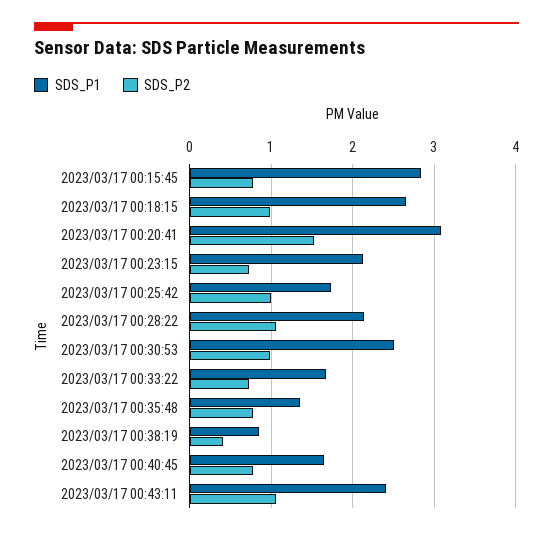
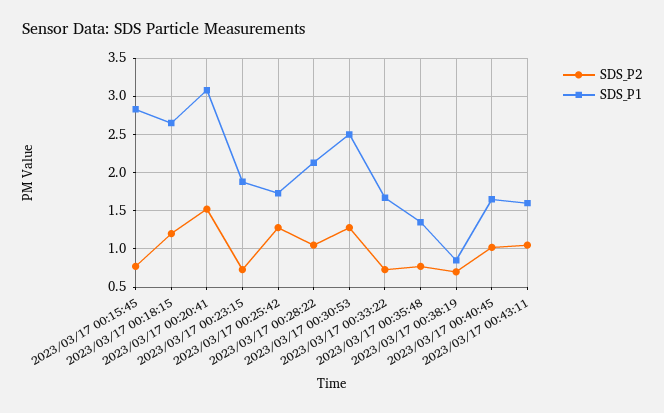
  {
    "SDS_P1": {
      "2023/03/17 00:15:45": 2.8,
      "2023/03/17 00:18:15": 2.7,
      "2023/03/17 00:20:41": 3.1,
-     "2023/03/17 00:23:15": 2.1,
+     "2023/03/17 00:23:15": 1.9,
      "2023/03/17 00:25:42": 1.7,
      "2023/03/17 00:28:22": 2.1,
      "2023/03/17 00:30:53": 2.5,
      "2023/03/17 00:33:22": 1.7,
      "2023/03/17 00:35:48": 1.4,
      "2023/03/17 00:38:19": 0.9,
      "2023/03/17 00:40:45": 1.7,
-     "2023/03/17 00:43:11": 2.4
+     "2023/03/17 00:43:11": 1.6
    },
    "SDS_P2": {
      "2023/03/17 00:15:45": 0.8,
-     "2023/03/17 00:18:15": 1,
+     "2023/03/17 00:18:15": 1.2,
      "2023/03/17 00:20:41": 1.5,
      "2023/03/17 00:23:15": 0.7,
-     "2023/03/17 00:25:42": 1,
+     "2023/03/17 00:25:42": 1.3,
      "2023/03/17 00:28:22": 1.1,
-     "2023/03/17 00:30:53": 1,
+     "2023/03/17 00:30:53": 1.3,
      "2023/03/17 00:33:22": 0.7,
      "2023/03/17 00:35:48": 0.8,
-     "2023/03/17 00:38:19": 0.4,
+     "2023/03/17 00:38:19": 0.7,
-     "2023/03/17 00:40:45": 0.8,
+     "2023/03/17 00:40:45": 1,
      "2023/03/17 00:43:11": 1.1
    }
  }

